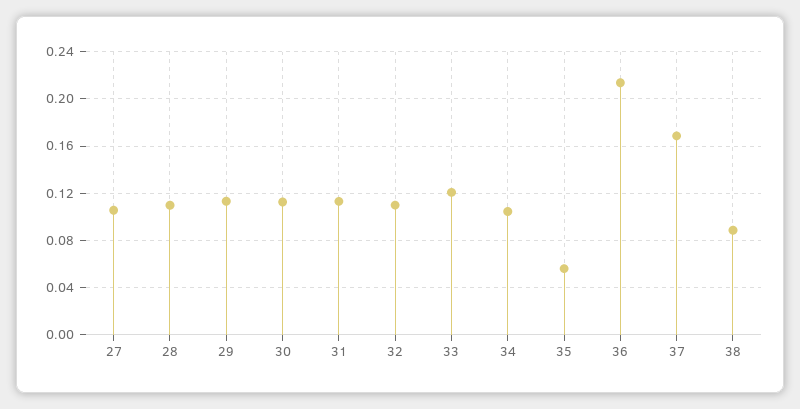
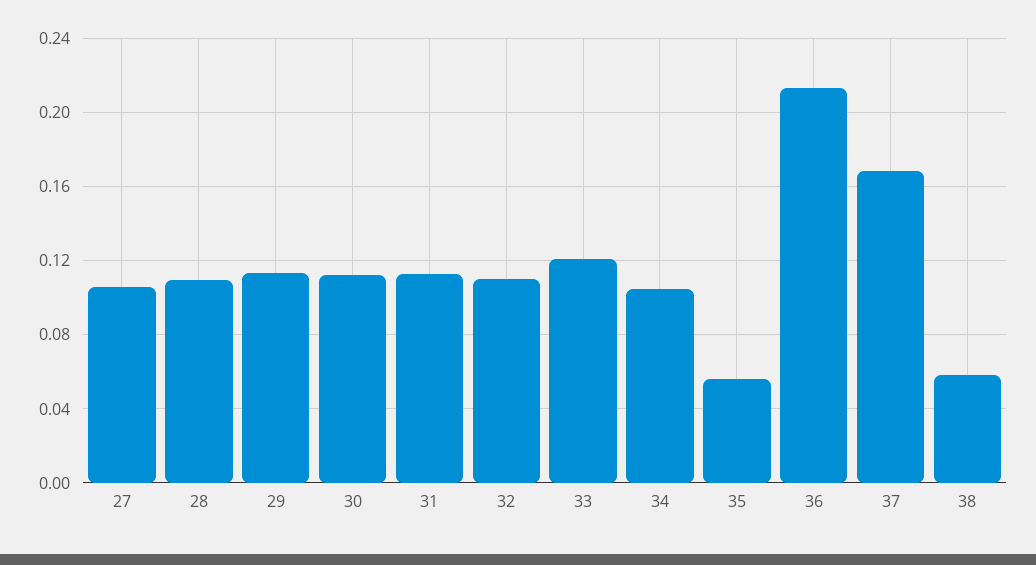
  {
    "27": 0.105,
    "28": 0.11,
    "29": 0.115,
    "30": 0.115,
    "31": 0.115,
    "32": 0.11,
    "33": 0.12,
    "34": 0.105,
    "35": 0.055,
    "36": 0.215,
    "37": 0.17,
-   "38": 0.09
+   "38": 0.06
  }

